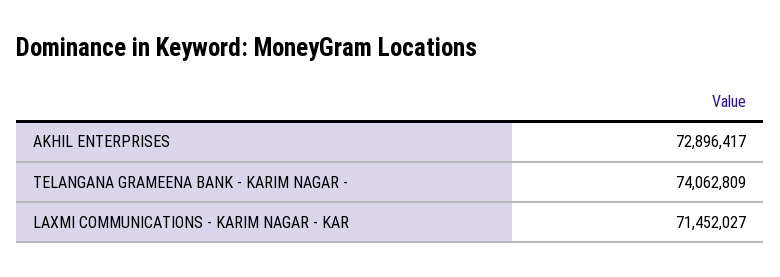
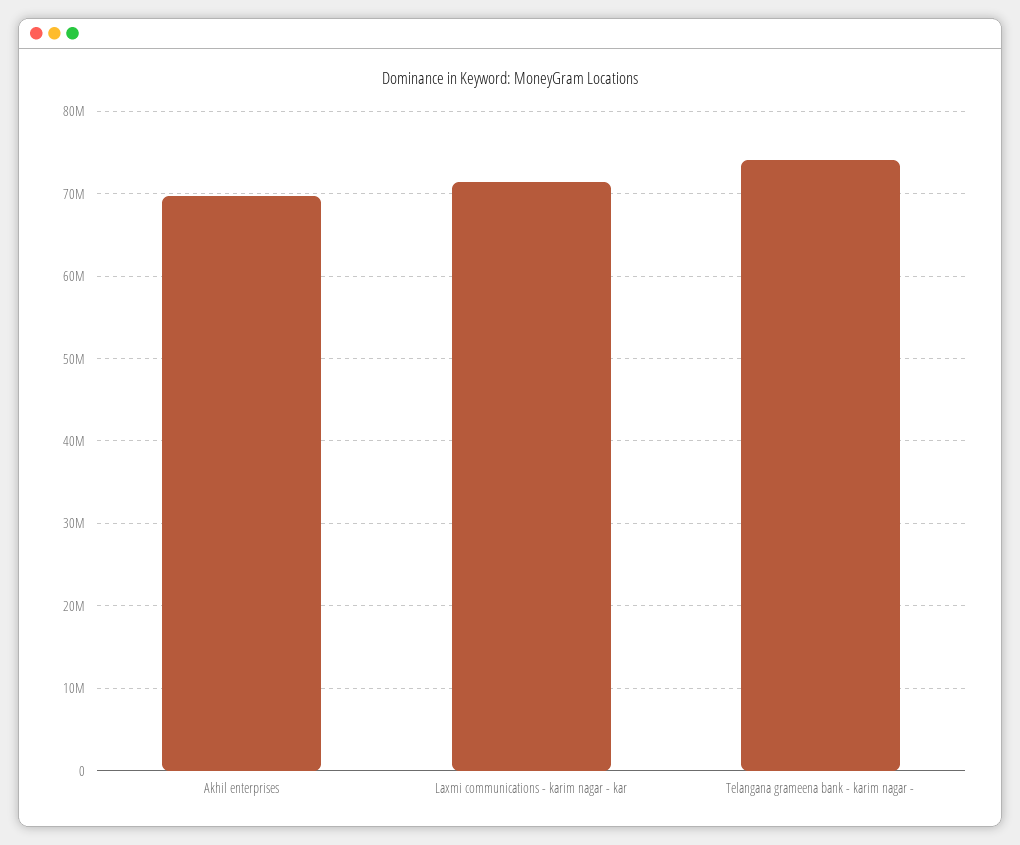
  {
-   "AKHIL ENTERPRISES": 72896417,
+   "AKHIL ENTERPRISES": 70000000,
    "TELANGANA GRAMEENA BANK - KARIM NAGAR -": 74062809,
    "LAXMI COMMUNICATIONS - KARIM NAGAR - KAR": 71452027
  }

